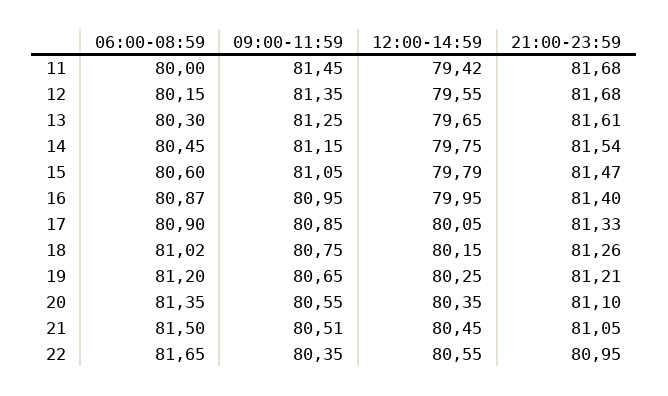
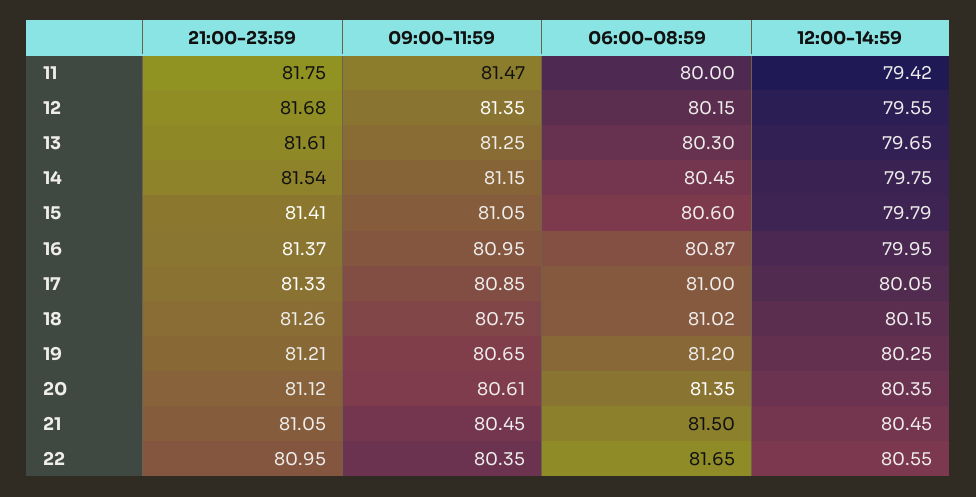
  {
    "06:00-08:59": {
      "11": 80,
      "12": 80.15,
      "13": 80.3,
      "14": 80.45,
      "15": 80.6,
      "16": 80.87,
-     "17": 80.9,
+     "17": 81,
      "18": 81.02,
      "19": 81.2,
      "20": 81.35,
      "21": 81.5,
      "22": 81.65
    },
    "09:00-11:59": {
-     "11": 81.45,
+     "11": 81.47,
      "12": 81.35,
      "13": 81.25,
      "14": 81.15,
      "15": 81.05,
      "16": 80.95,
      "17": 80.85,
      "18": 80.75,
      "19": 80.65,
-     "20": 80.55,
+     "20": 80.61,
-     "21": 80.51,
+     "21": 80.45,
      "22": 80.35
    },
    "12:00-14:59": {
      "11": 79.42,
      "12": 79.55,
      "13": 79.65,
      "14": 79.75,
      "15": 79.79,
      "16": 79.95,
      "17": 80.05,
      "18": 80.15,
      "19": 80.25,
      "20": 80.35,
      "21": 80.45,
      "22": 80.55
    },
    "21:00-23:59": {
-     "11": 81.68,
+     "11": 81.75,
      "12": 81.68,
      "13": 81.61,
      "14": 81.54,
-     "15": 81.47,
+     "15": 81.41,
-     "16": 81.4,
+     "16": 81.37,
      "17": 81.33,
      "18": 81.26,
      "19": 81.21,
-     "20": 81.1,
+     "20": 81.12,
      "21": 81.05,
      "22": 80.95
    }
  }

